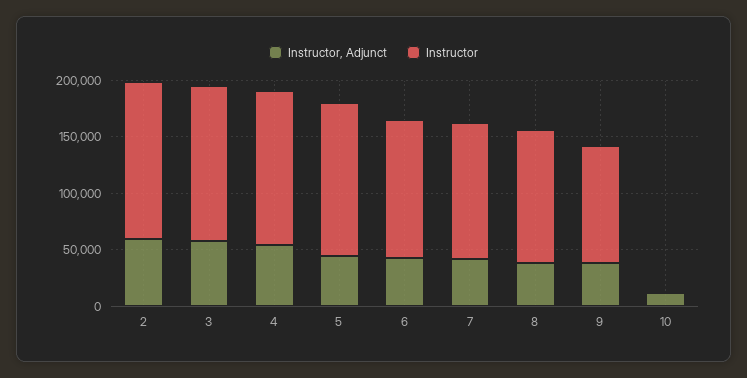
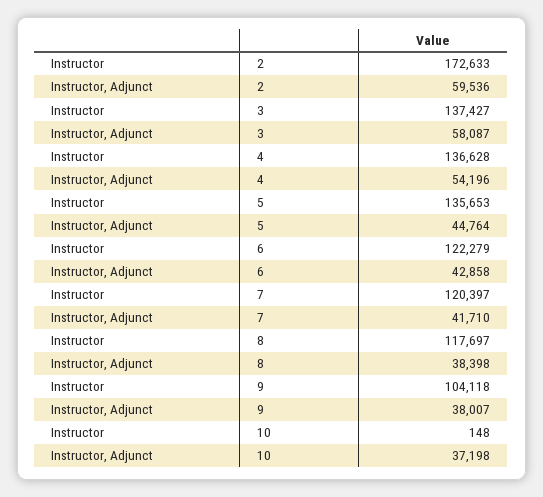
  {
    "Instructor, Adjunct": {
      "2": 59536,
      "3": 58087,
      "4": 54196,
      "5": 44764,
      "6": 42858,
      "7": 41710,
      "8": 38398,
      "9": 38007,
-     "10": 10000
+     "10": 37198
    },
    "Instructor": {
-     "2": 140000,
+     "2": 172633,
      "3": 137427,
      "4": 136628,
      "5": 135653,
      "6": 122279,
      "7": 120397,
      "8": 117697,
      "9": 104118,
      "10": 148
    }
  }

